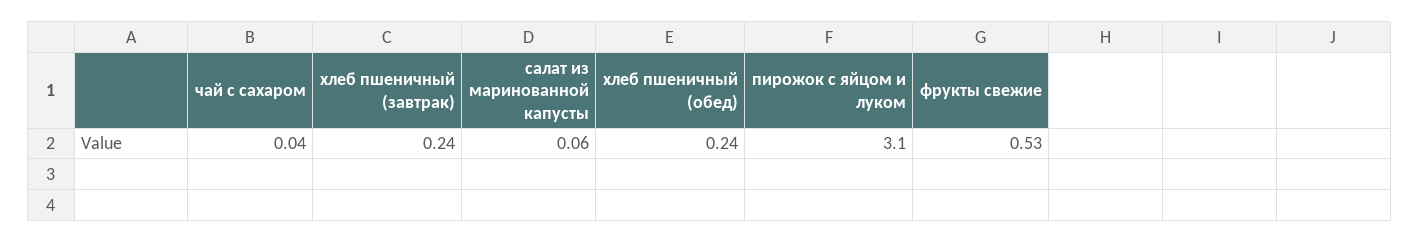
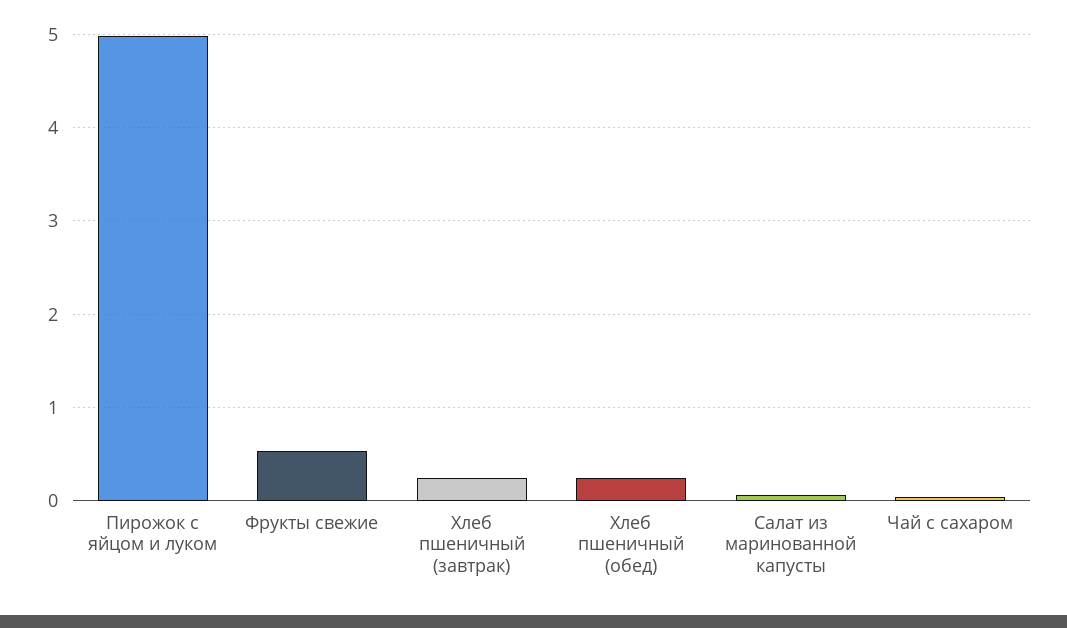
  {
    "чай с сахаром": 0.04,
    "хлеб пшеничный (завтрак)": 0.24,
    "салат из маринованной капусты": 0.06,
    "хлеб пшеничный (обед)": 0.24,
-   "пирожок с яйцом и луком": 3.1,
+   "пирожок с яйцом и луком": 5,
    "фрукты свежие": 0.53
  }

